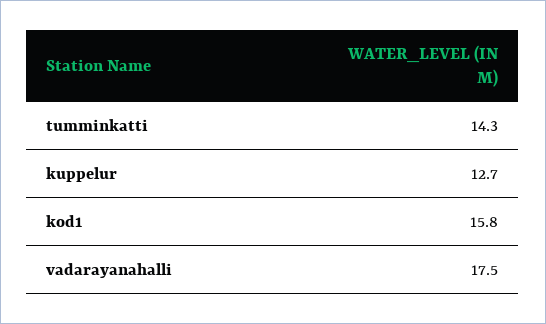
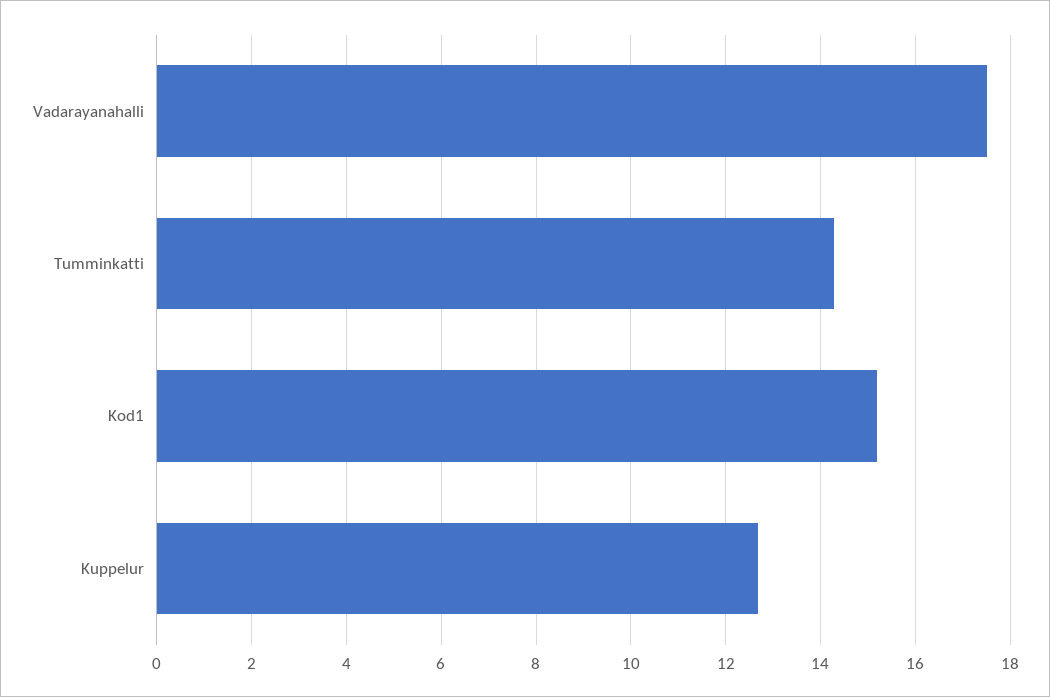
  {
    "tumminkatti": 14.3,
    "kuppelur": 12.7,
-   "kod1": 15.8,
+   "kod1": 15.2,
    "vadarayanahalli": 17.5
  }

